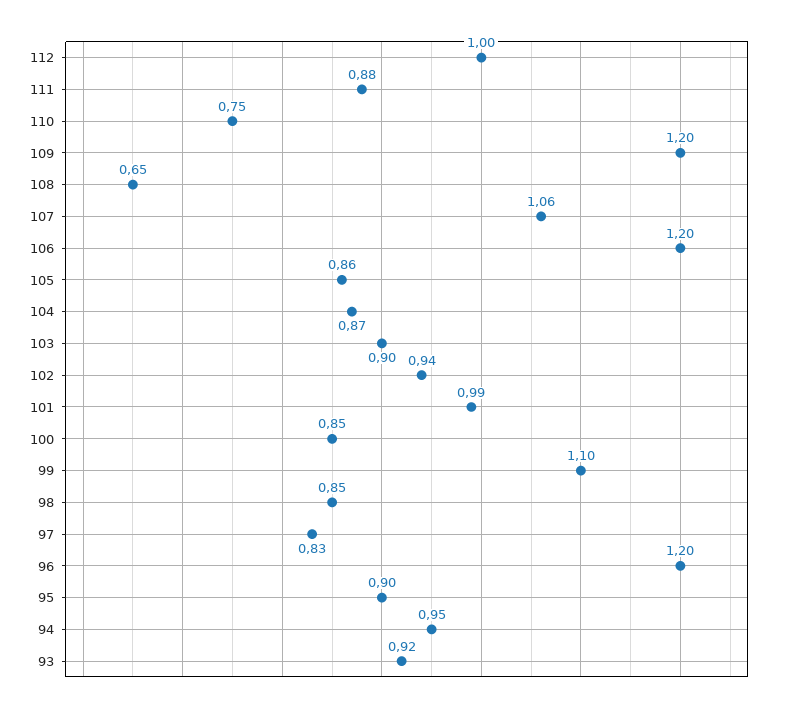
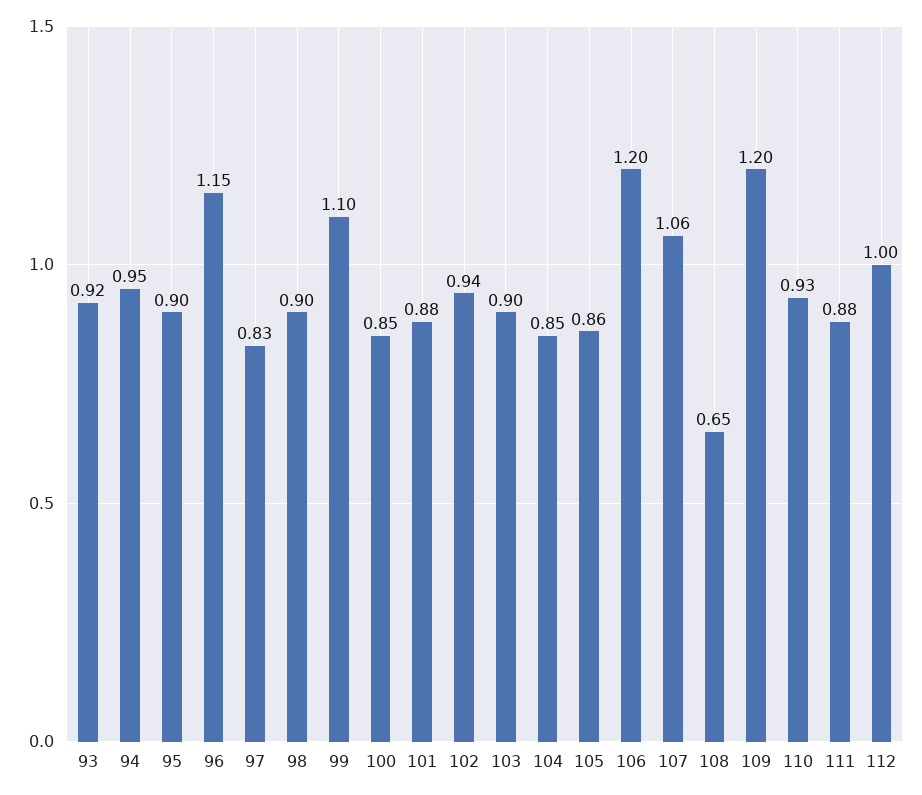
  {
    "112": 1,
    "111": 0.88,
-   "110": 0.75,
+   "110": 0.93,
    "109": 1.2,
    "108": 0.65,
    "107": 1.06,
    "106": 1.2,
    "105": 0.86,
-   "104": 0.87,
+   "104": 0.85,
    "103": 0.9,
    "102": 0.94,
-   "101": 0.99,
+   "101": 0.88,
    "100": 0.85,
    "99": 1.1,
-   "98": 0.85,
+   "98": 0.9,
    "97": 0.83,
-   "96": 1.2,
+   "96": 1.15,
    "95": 0.9,
    "94": 0.95,
    "93": 0.92
  }

